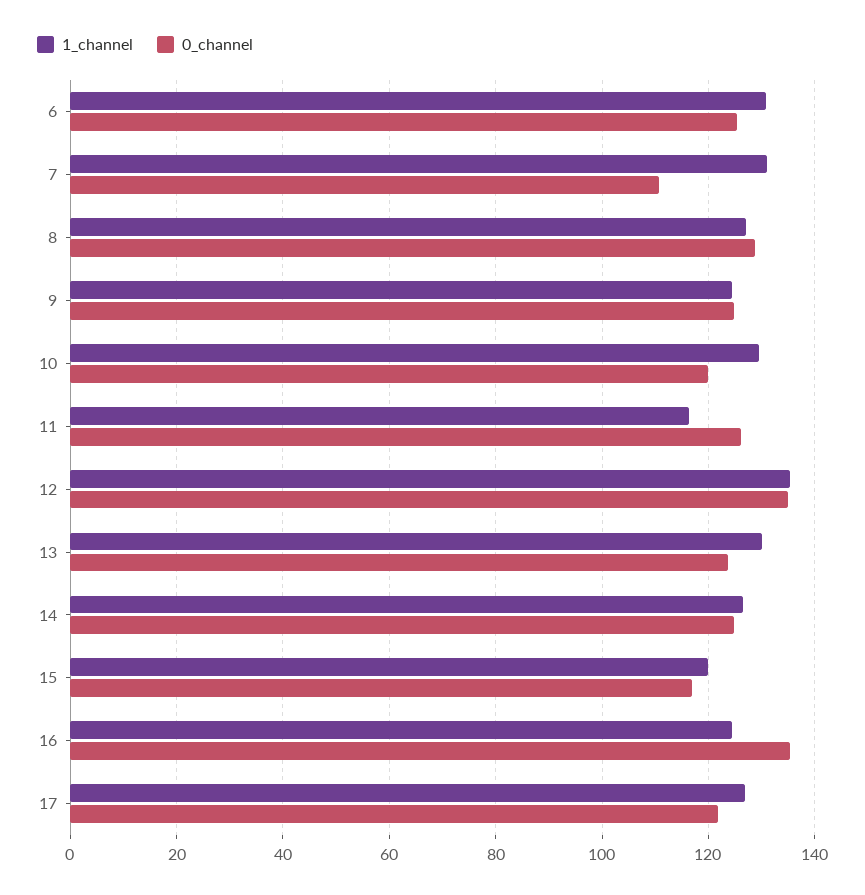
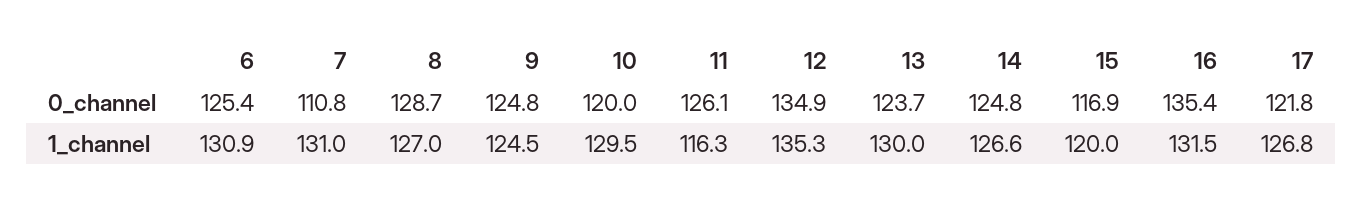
  {
    "1_channel": {
      "6": 130.9,
      "7": 131,
      "8": 127,
      "9": 124.5,
      "10": 129.5,
      "11": 116.3,
      "12": 135.3,
      "13": 130,
      "14": 126.6,
      "15": 120,
-     "16": 124,
+     "16": 131.5,
      "17": 126.8
    },
    "0_channel": {
      "6": 125.4,
      "7": 110.8,
      "8": 128.7,
      "9": 124.8,
      "10": 120,
      "11": 126.1,
      "12": 134.9,
      "13": 123.7,
      "14": 124.8,
      "15": 116.9,
      "16": 135.4,
      "17": 121.8
    }
  }

